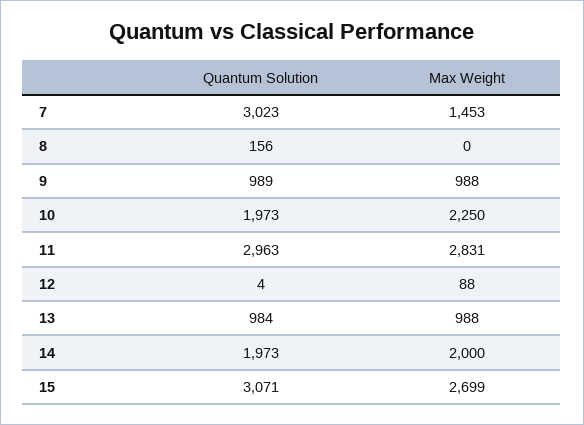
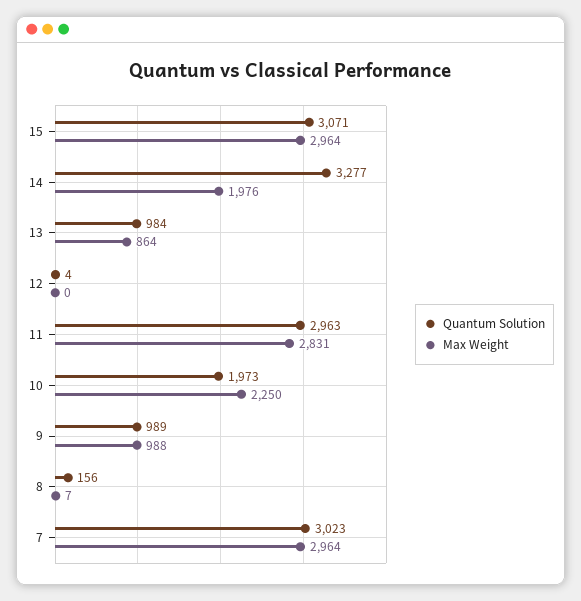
  {
    "Quantum Solution": {
      "7": 3023,
      "8": 156,
      "9": 989,
      "10": 1973,
      "11": 2963,
      "12": 4,
      "13": 984,
-     "14": 1973,
+     "14": 3277,
      "15": 3071
    },
    "Max Weight": {
-     "7": 1453,
+     "7": 2964,
-     "8": 0,
+     "8": 7,
      "9": 988,
      "10": 2250,
      "11": 2831,
-     "12": 88,
+     "12": 0,
-     "13": 988,
+     "13": 864,
-     "14": 2000,
+     "14": 1976,
-     "15": 2699
+     "15": 2964
    }
  }

